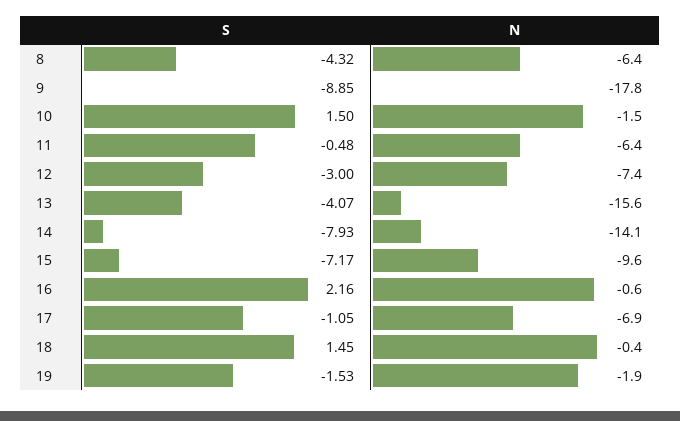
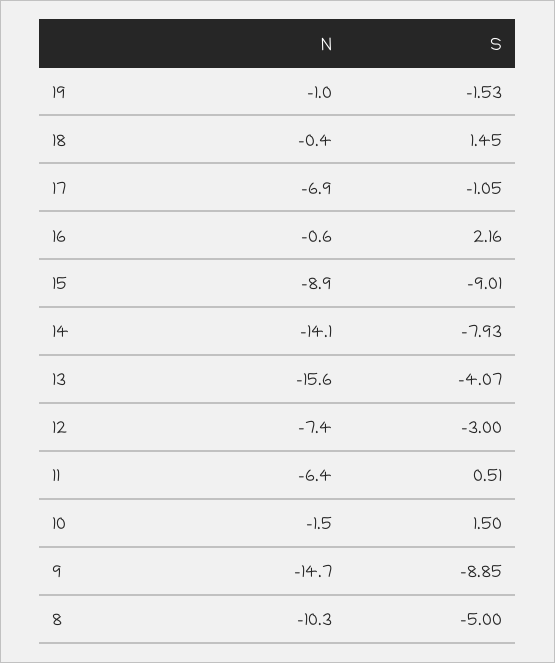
  {
    "S": {
-     "8": -4.32,
+     "8": -5,
      "9": -8.85,
      "10": 1.5,
-     "11": -0.48,
+     "11": 0.51,
      "12": -3,
      "13": -4.07,
      "14": -7.93,
-     "15": -7.17,
+     "15": -9.01,
      "16": 2.16,
      "17": -1.05,
      "18": 1.45,
      "19": -1.53
    },
    "N": {
-     "8": -6.4,
+     "8": -10.3,
-     "9": -17.8,
+     "9": -14.7,
      "10": -1.5,
      "11": -6.4,
      "12": -7.4,
      "13": -15.6,
      "14": -14.1,
-     "15": -9.6,
+     "15": -8.9,
      "16": -0.6,
      "17": -6.9,
      "18": -0.4,
-     "19": -1.9
+     "19": -1
    }
  }

